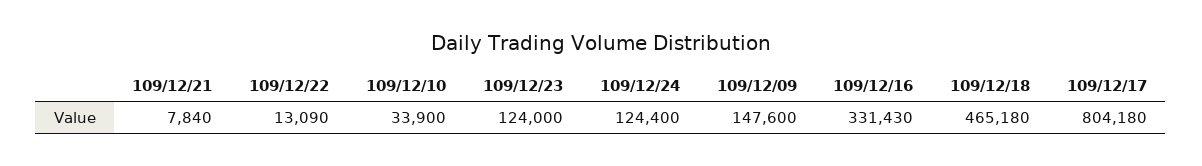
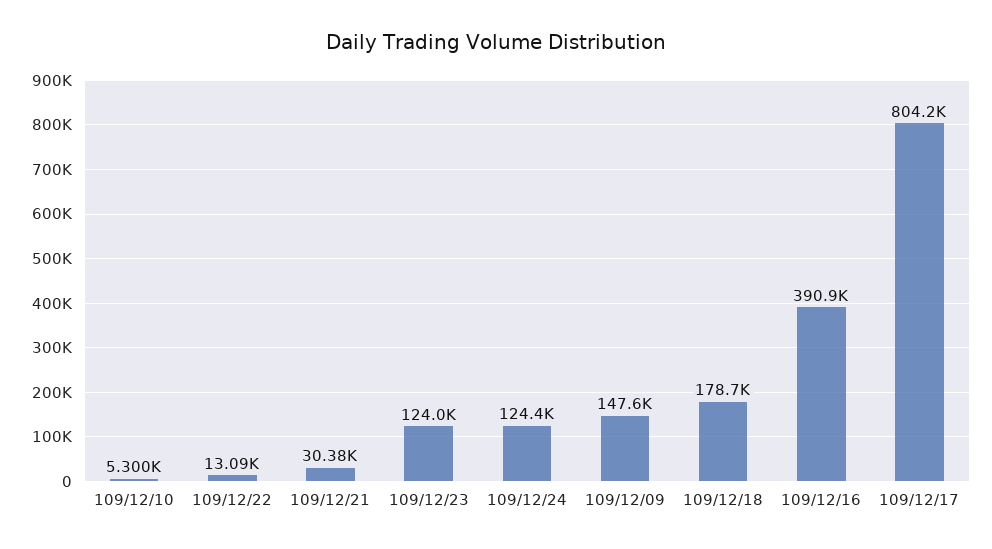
  {
-   "109/12/21": 7840,
+   "109/12/21": 30380,
    "109/12/22": 13090,
-   "109/12/10": 33900,
+   "109/12/10": 5300,
    "109/12/23": 124000,
    "109/12/24": 124400,
    "109/12/09": 147600,
-   "109/12/16": 331430,
+   "109/12/16": 390900,
-   "109/12/18": 465180,
+   "109/12/18": 178700,
    "109/12/17": 804180
  }

